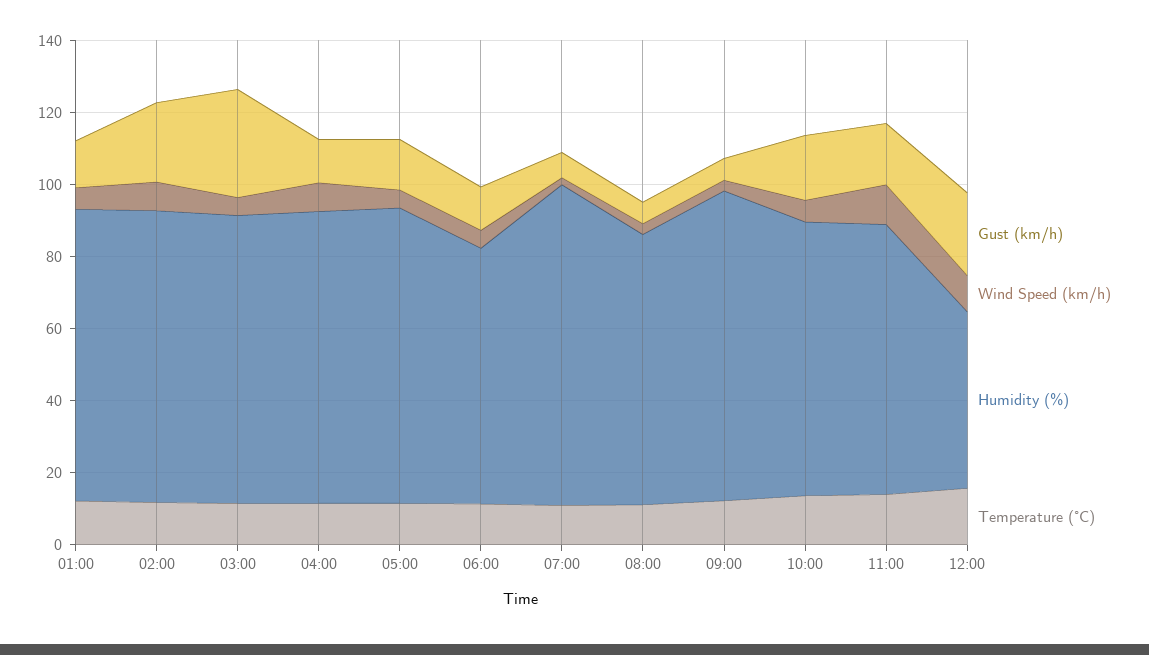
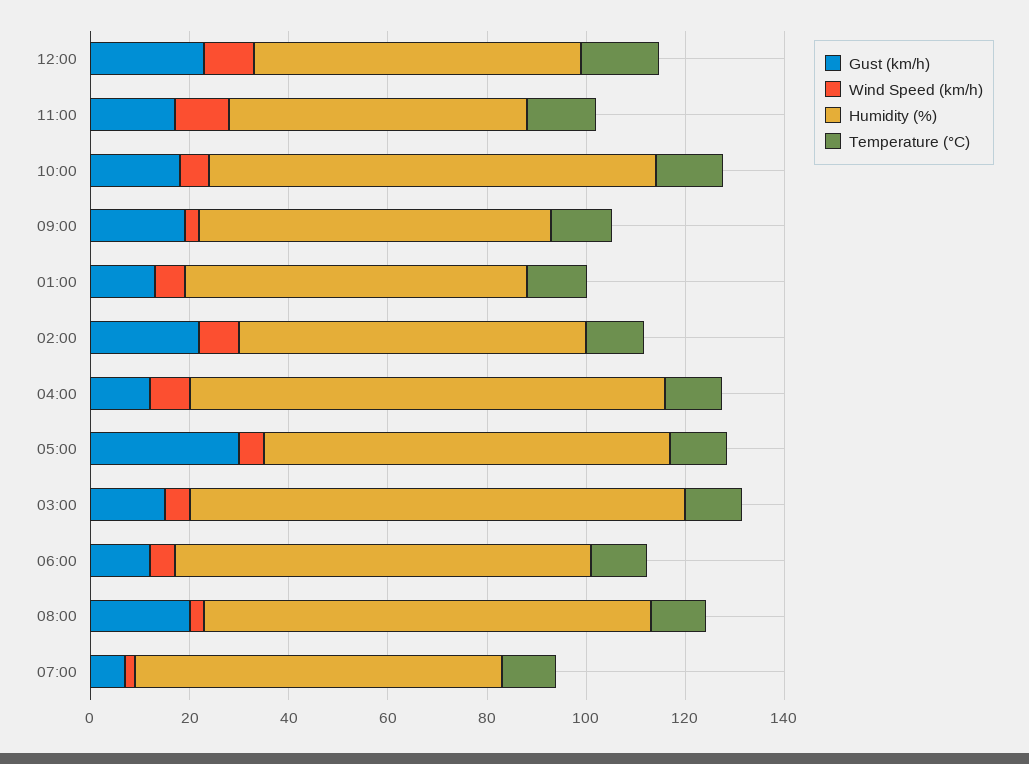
  {
    "Gust (km/h)": {
      "01:00": 15,
      "02:00": 20,
-     "03:00": 30,
+     "03:00": 15,
      "04:00": 10,
-     "05:00": 15,
+     "05:00": 30,
      "06:00": 10,
      "07:00": 5,
-     "08:00": 5,
+     "08:00": 20,
-     "09:00": 5,
+     "09:00": 20,
      "10:00": 20,
      "11:00": 15,
      "12:00": 25
    },
    "Wind Speed (km/h)": {
      "01:00": 5,
      "02:00": 10,
      "03:00": 5,
      "04:00": 10,
      "05:00": 5,
      "06:00": 5,
      "07:00": 0,
      "08:00": 5,
      "09:00": 5,
      "10:00": 5,
      "11:00": 10,
      "12:00": 10
    },
    "Humidity (%)": {
-     "01:00": 80,
+     "01:00": 70,
-     "02:00": 80,
+     "02:00": 70,
-     "03:00": 80,
+     "03:00": 100,
-     "04:00": 80,
+     "04:00": 95,
      "05:00": 80,
-     "06:00": 70,
+     "06:00": 85,
-     "07:00": 90,
+     "07:00": 75,
-     "08:00": 75,
+     "08:00": 90,
-     "09:00": 85,
+     "09:00": 70,
-     "10:00": 75,
+     "10:00": 90,
-     "11:00": 75,
+     "11:00": 60,
-     "12:00": 50
+     "12:00": 65
    },
    "Temperature (°C)": {
      "01:00": 10,
      "02:00": 10,
      "03:00": 10,
      "04:00": 10,
      "05:00": 10,
      "06:00": 10,
      "07:00": 10,
      "08:00": 10,
      "09:00": 10,
      "10:00": 15,
      "11:00": 15,
      "12:00": 15
    }
  }

